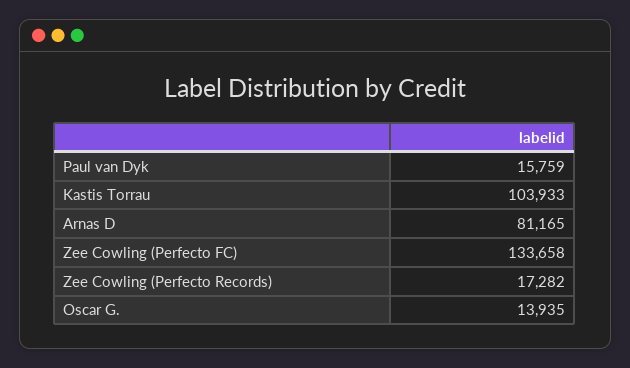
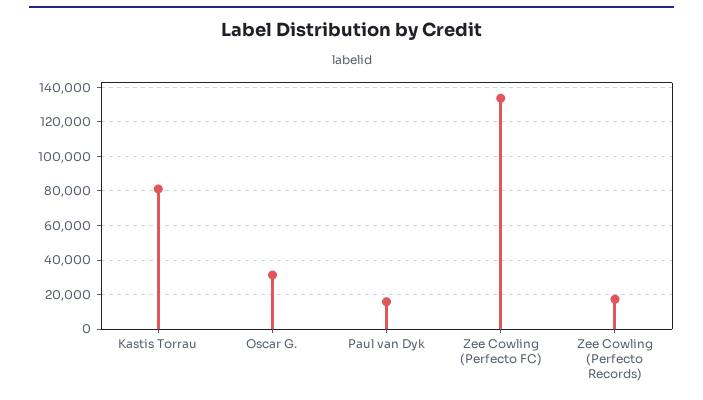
  {
    "Paul van Dyk": 15759,
-   "Kastis Torrau": 103933,
+   "Kastis Torrau": 80000,
-   "Arnas D": 81165,
    "Zee Cowling (Perfecto FC)": 133658,
    "Zee Cowling (Perfecto Records)": 17282,
-   "Oscar G.": 13935
+   "Oscar G.": 30000
  }

